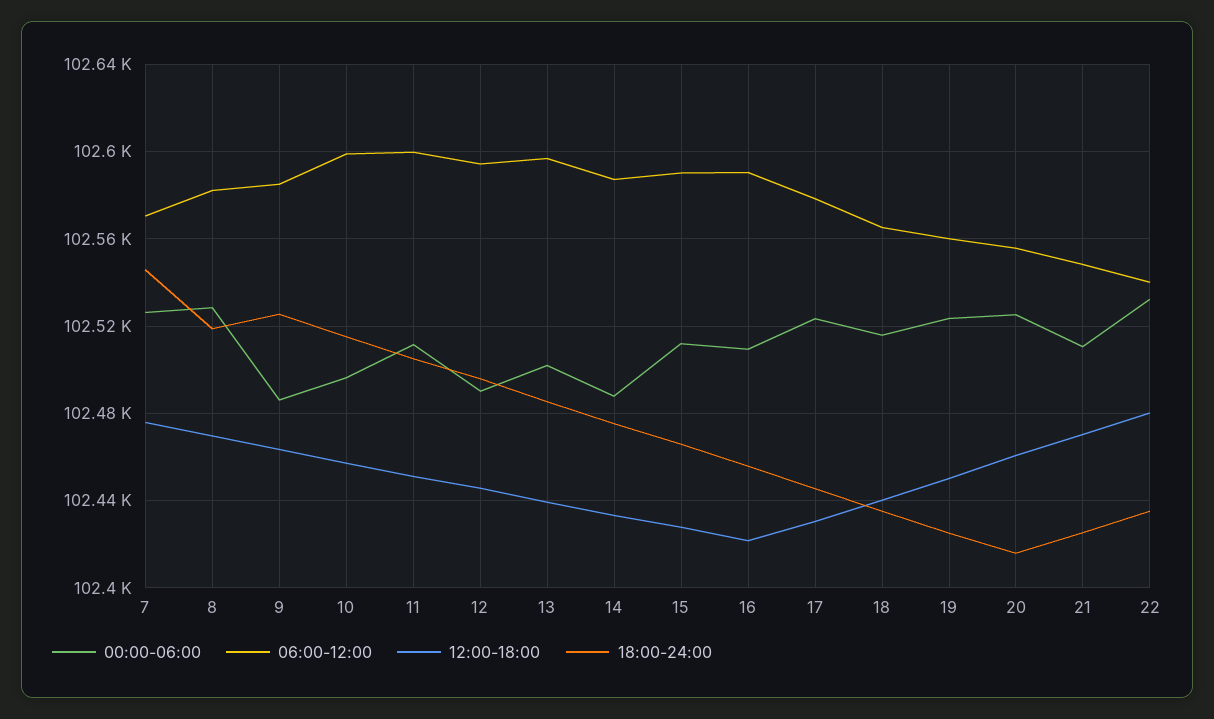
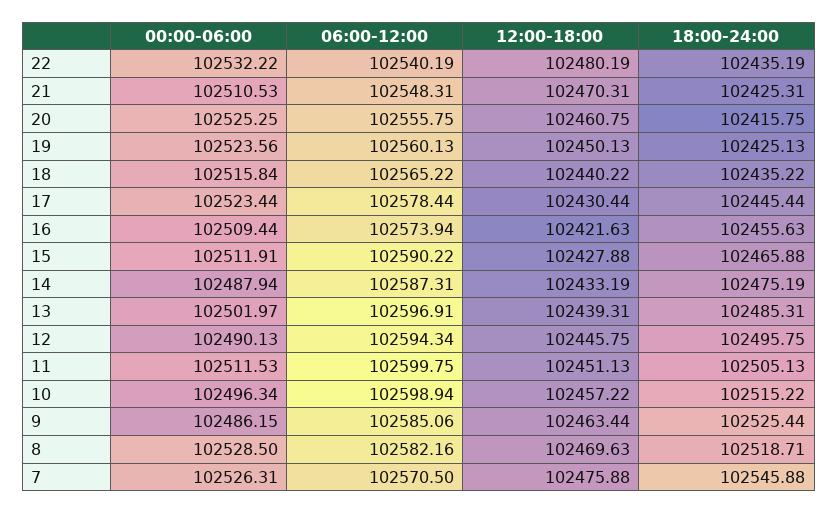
  {
    "00:00-06:00": {
      "7": 102526.31,
      "8": 102528.5,
      "9": 102486.15,
      "10": 102496.34,
      "11": 102511.53,
      "12": 102490.13,
      "13": 102501.97,
      "14": 102487.94,
      "15": 102511.91,
      "16": 102509.44,
      "17": 102523.44,
      "18": 102515.84,
      "19": 102523.56,
      "20": 102525.25,
      "21": 102510.53,
      "22": 102532.22
    },
    "06:00-12:00": {
      "7": 102570.5,
      "8": 102582.16,
      "9": 102585.06,
      "10": 102598.94,
      "11": 102599.75,
      "12": 102594.34,
      "13": 102596.91,
      "14": 102587.31,
      "15": 102590.22,
-     "16": 102590,
+     "16": 102573.94,
      "17": 102578.44,
      "18": 102565.22,
      "19": 102560.13,
      "20": 102555.75,
      "21": 102548.31,
      "22": 102540.19
    },
    "12:00-18:00": {
      "7": 102475.88,
      "8": 102469.63,
      "9": 102463.44,
      "10": 102457.22,
      "11": 102451.13,
      "12": 102445.75,
      "13": 102439.31,
      "14": 102433.19,
      "15": 102427.88,
      "16": 102421.63,
      "17": 102430.44,
      "18": 102440.22,
      "19": 102450.13,
      "20": 102460.75,
      "21": 102470.31,
      "22": 102480.19
    },
    "18:00-24:00": {
      "7": 102545.88,
      "8": 102518.71,
      "9": 102525.44,
      "10": 102515.22,
      "11": 102505.13,
      "12": 102495.75,
      "13": 102485.31,
      "14": 102475.19,
      "15": 102465.88,
      "16": 102455.63,
      "17": 102445.44,
      "18": 102435.22,
      "19": 102425.13,
      "20": 102415.75,
      "21": 102425.31,
      "22": 102435.19
    }
  }

